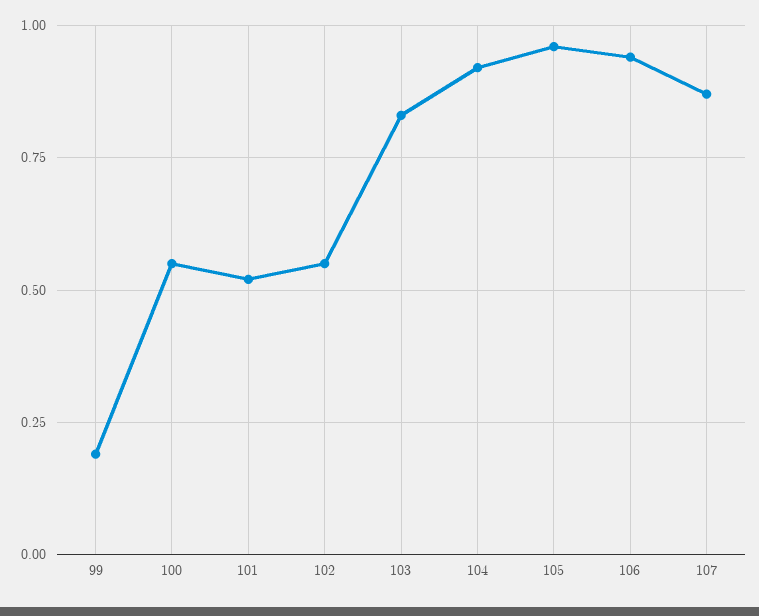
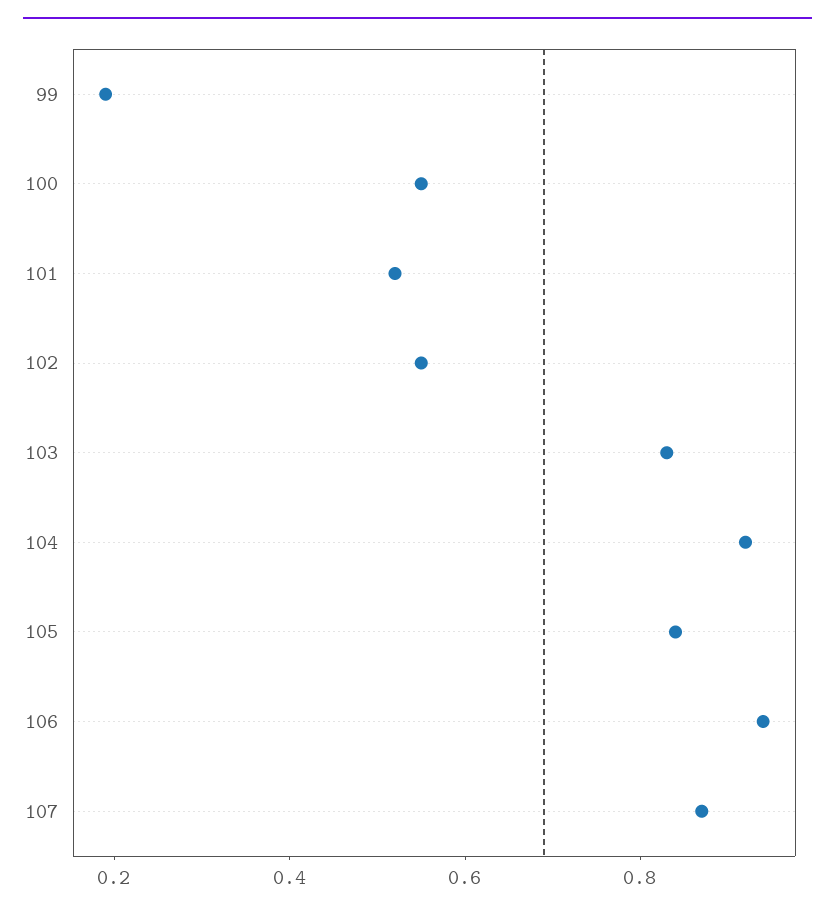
  {
    "99": 0.2,
    "100": 0.55,
    "101": 0.5,
    "102": 0.55,
    "103": 0.85,
    "104": 0.9,
-   "105": 0.95,
+   "105": 0.85,
    "106": 0.95,
    "107": 0.85
  }

